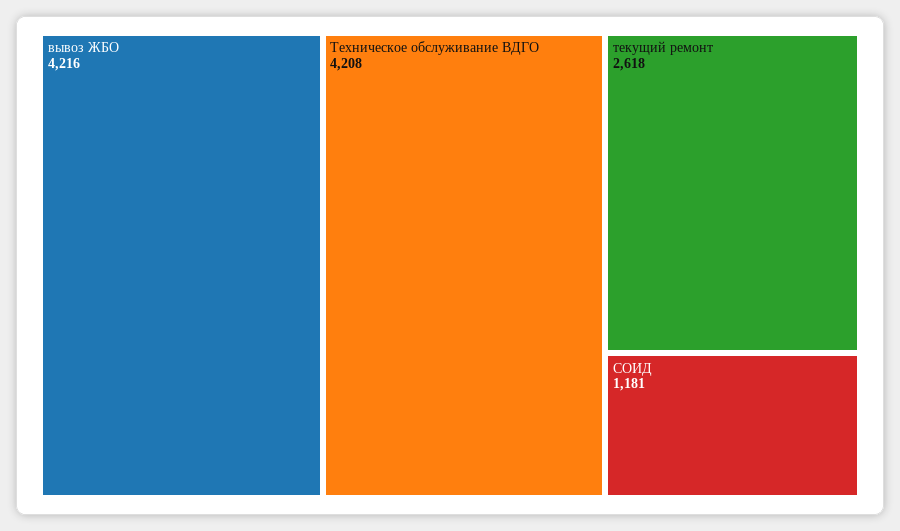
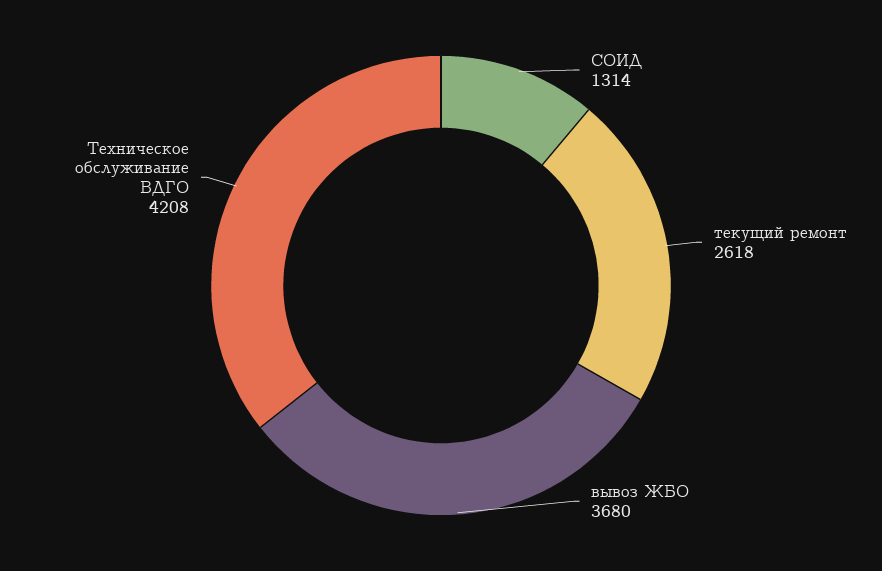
  {
-   "вывоз ЖБО": 4216,
+   "вывоз ЖБО": 3680,
    "Техническое обслуживание ВДГО": 4208,
    "текущий ремонт": 2618,
-   "СОИД": 1181
+   "СОИД": 1314
  }

